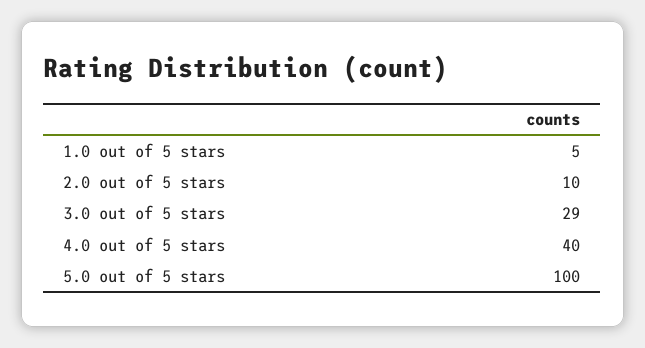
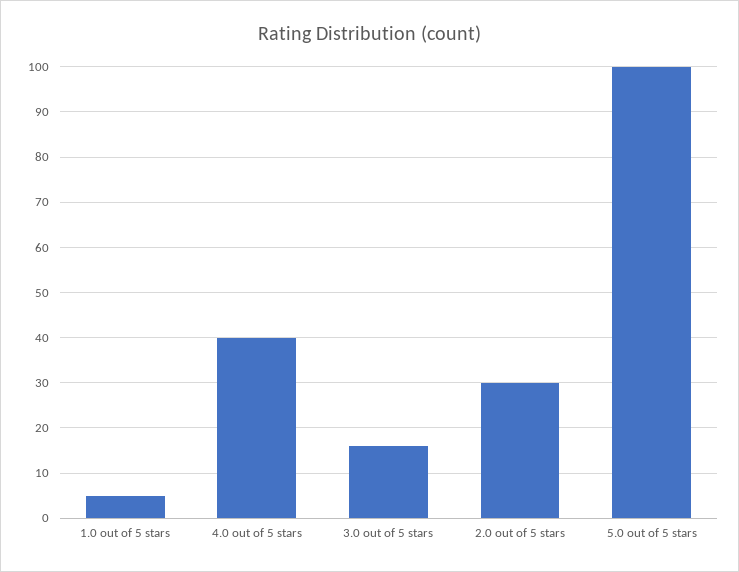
  {
    "1.0 out of 5 stars": 5,
-   "2.0 out of 5 stars": 10,
+   "2.0 out of 5 stars": 30,
-   "3.0 out of 5 stars": 29,
+   "3.0 out of 5 stars": 15,
    "4.0 out of 5 stars": 40,
    "5.0 out of 5 stars": 100
  }

